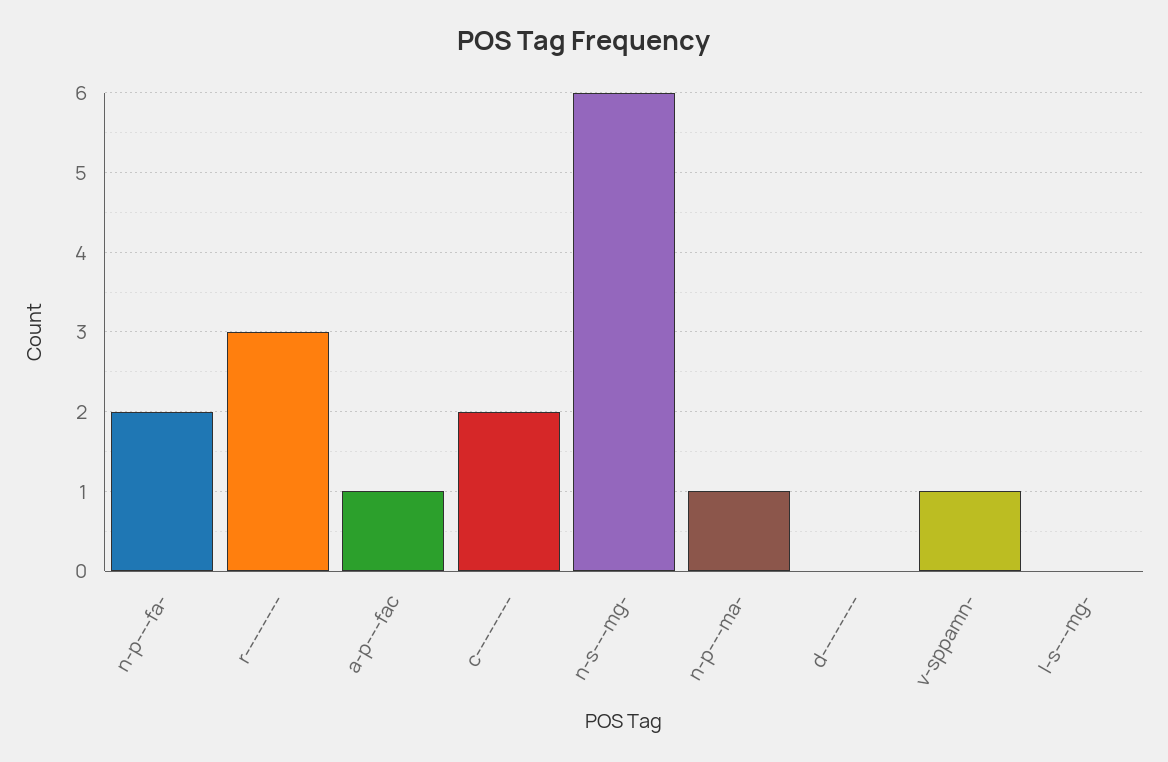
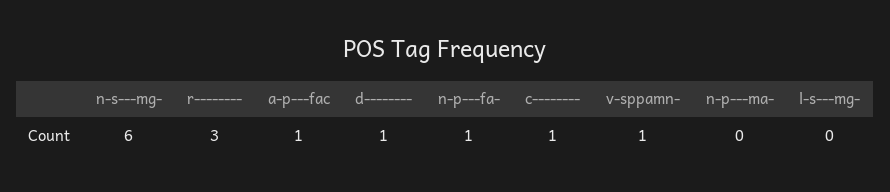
  {
-   "n-p---fa-": 2,
+   "n-p---fa-": 1,
    "r--------": 3,
    "a-p---fac": 1,
-   "c--------": 2,
+   "c--------": 1,
    "n-s---mg-": 6,
-   "n-p---ma-": 1,
+   "n-p---ma-": 0,
-   "d--------": 0,
+   "d--------": 1,
    "v-sppamn-": 1,
    "l-s---mg-": 0
  }

